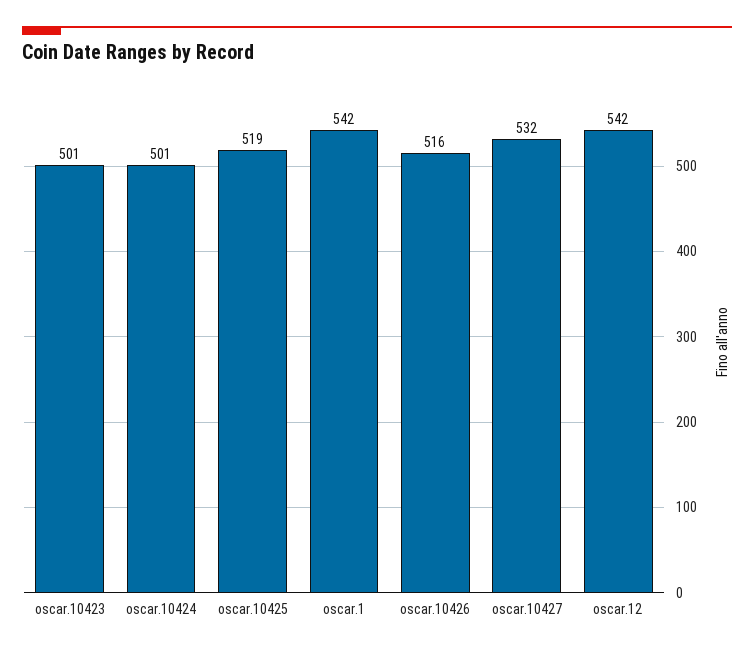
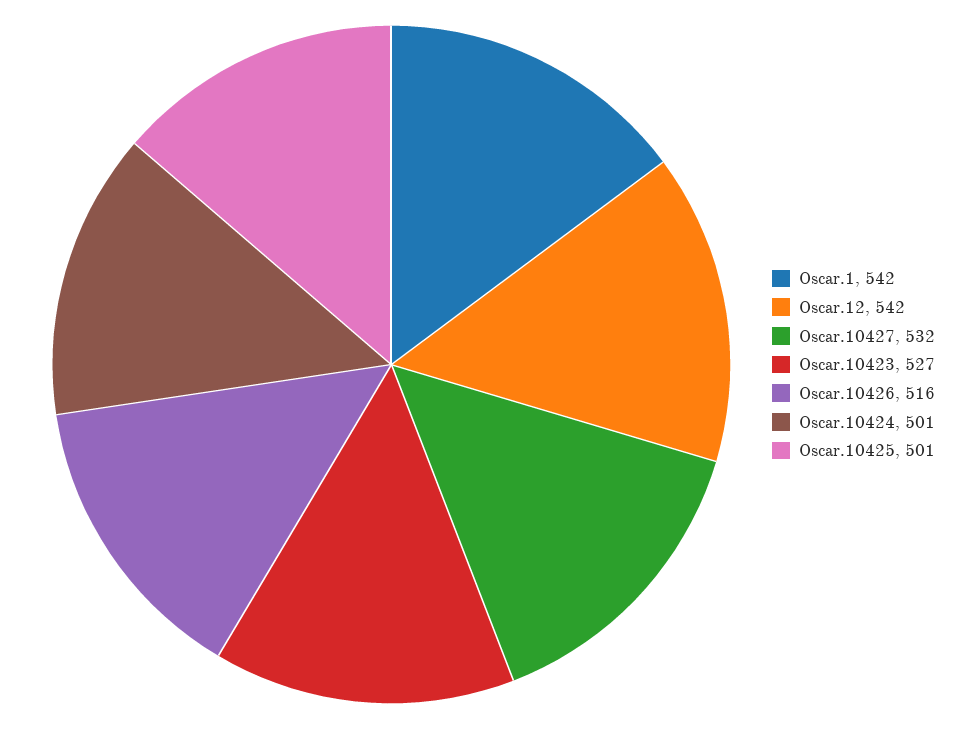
  {
-   "oscar.10423": 501,
+   "oscar.10423": 527,
    "oscar.10424": 501,
-   "oscar.10425": 519,
+   "oscar.10425": 501,
    "oscar.1": 542,
    "oscar.10426": 516,
    "oscar.10427": 532,
    "oscar.12": 542
  }

